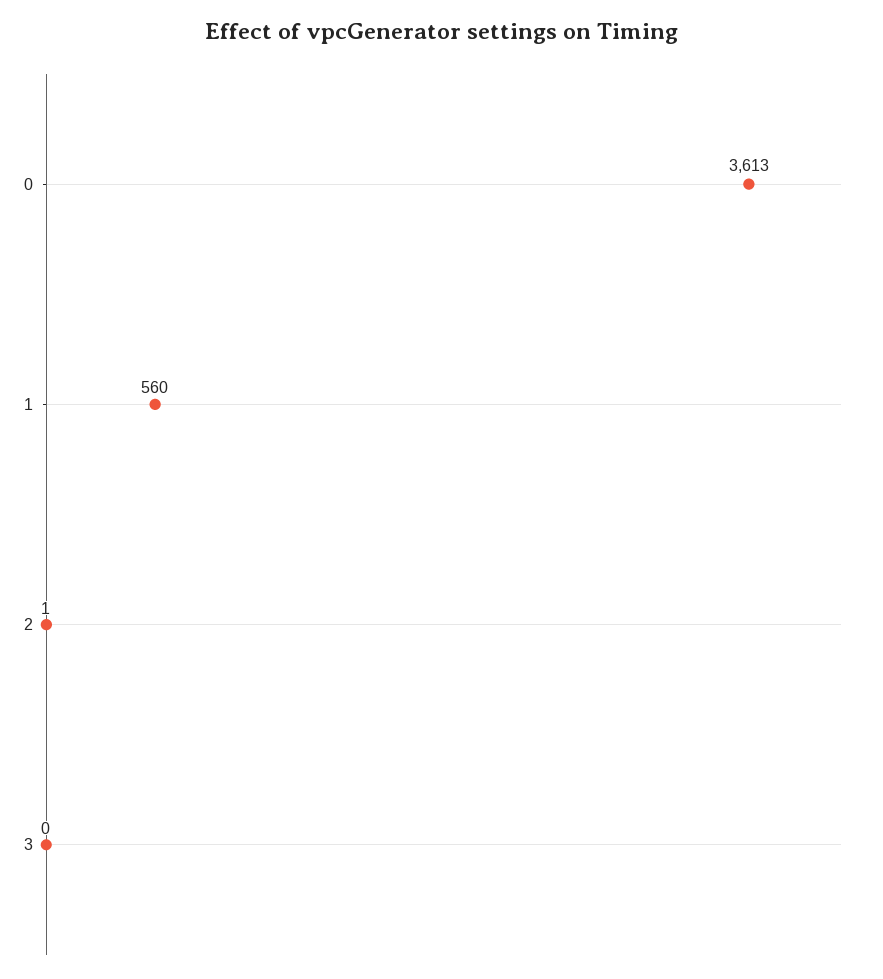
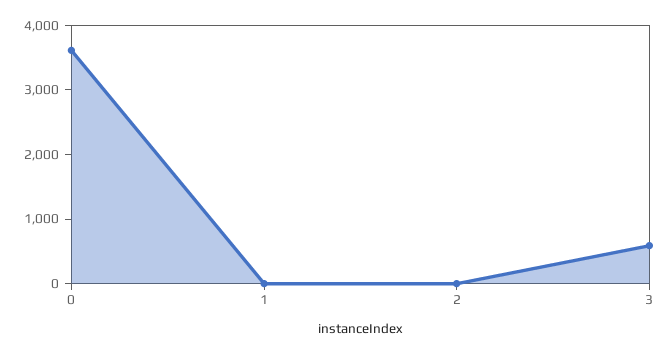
  {
    "0": 3613,
-   "1": 560,
+   "1": 0,
    "2": 1,
-   "3": 0
+   "3": 600
  }

